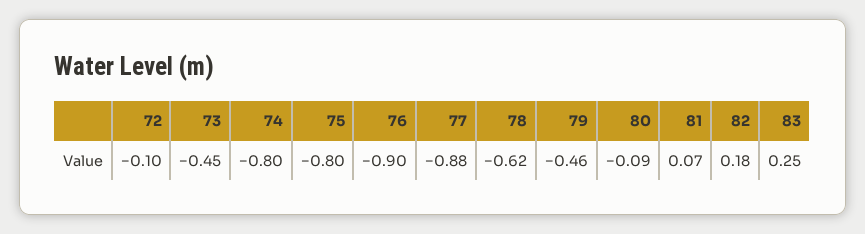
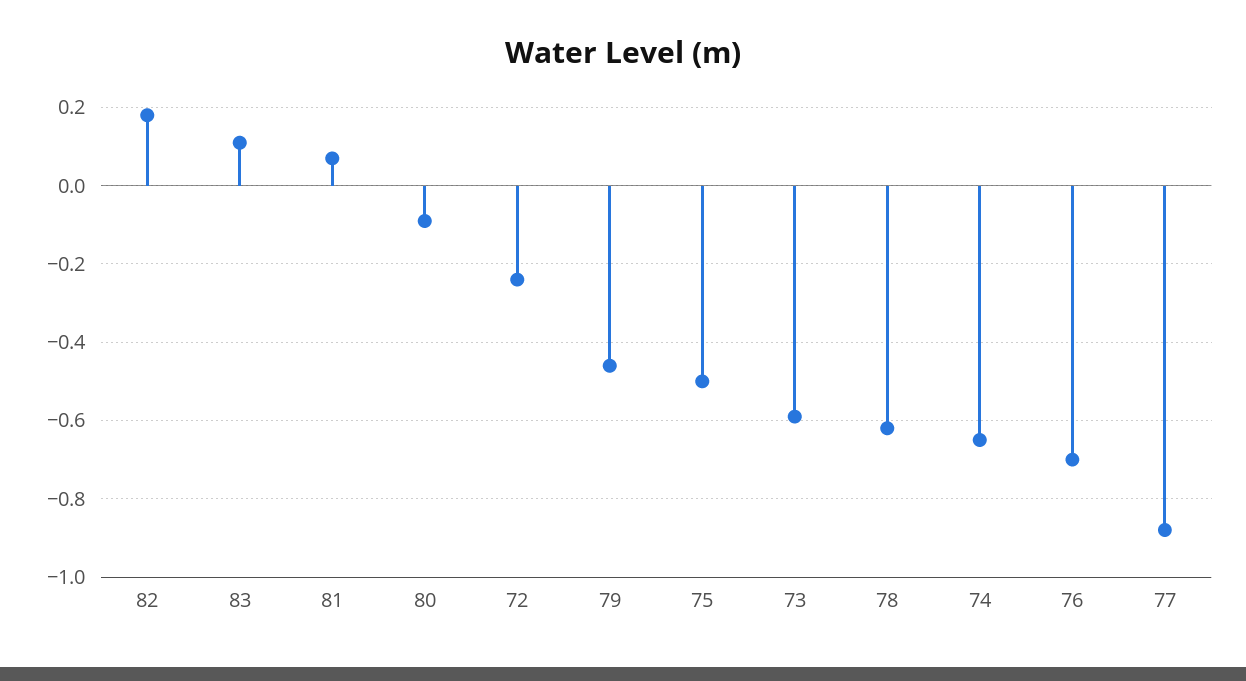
  {
-   "72": -0.1,
+   "72": -0.25,
-   "73": -0.45,
+   "73": -0.6,
-   "74": -0.8,
+   "74": -0.65,
-   "75": -0.8,
+   "75": -0.5,
-   "76": -0.9,
+   "76": -0.7,
    "77": -0.88,
    "78": -0.62,
    "79": -0.46,
    "80": -0.09,
    "81": 0.07,
    "82": 0.18,
-   "83": 0.25
+   "83": 0.1
  }

